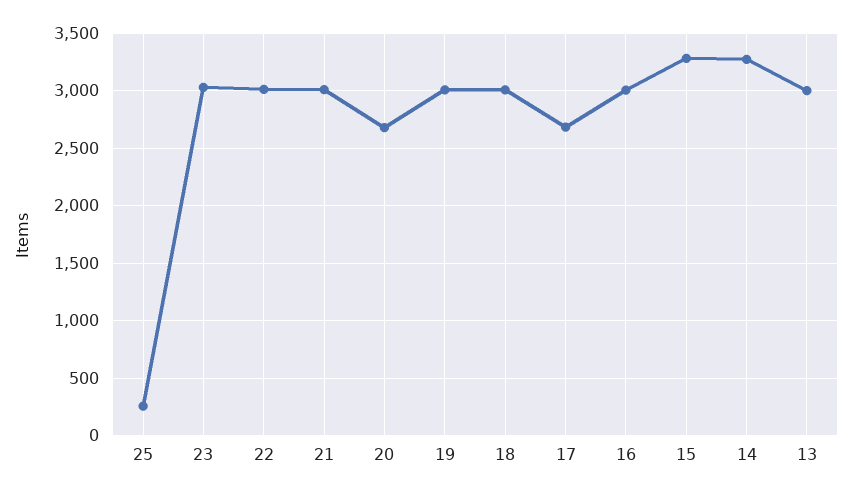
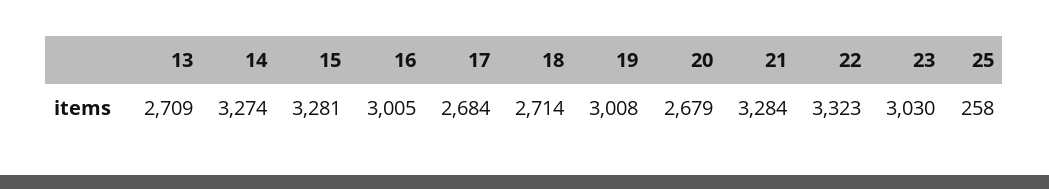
  {
    "25": 258,
    "23": 3030,
-   "22": 3000,
+   "22": 3323,
-   "21": 3000,
+   "21": 3284,
    "20": 2679,
    "19": 3008,
-   "18": 3000,
+   "18": 2714,
    "17": 2684,
    "16": 3005,
    "15": 3281,
    "14": 3274,
-   "13": 3000
+   "13": 2709
  }

